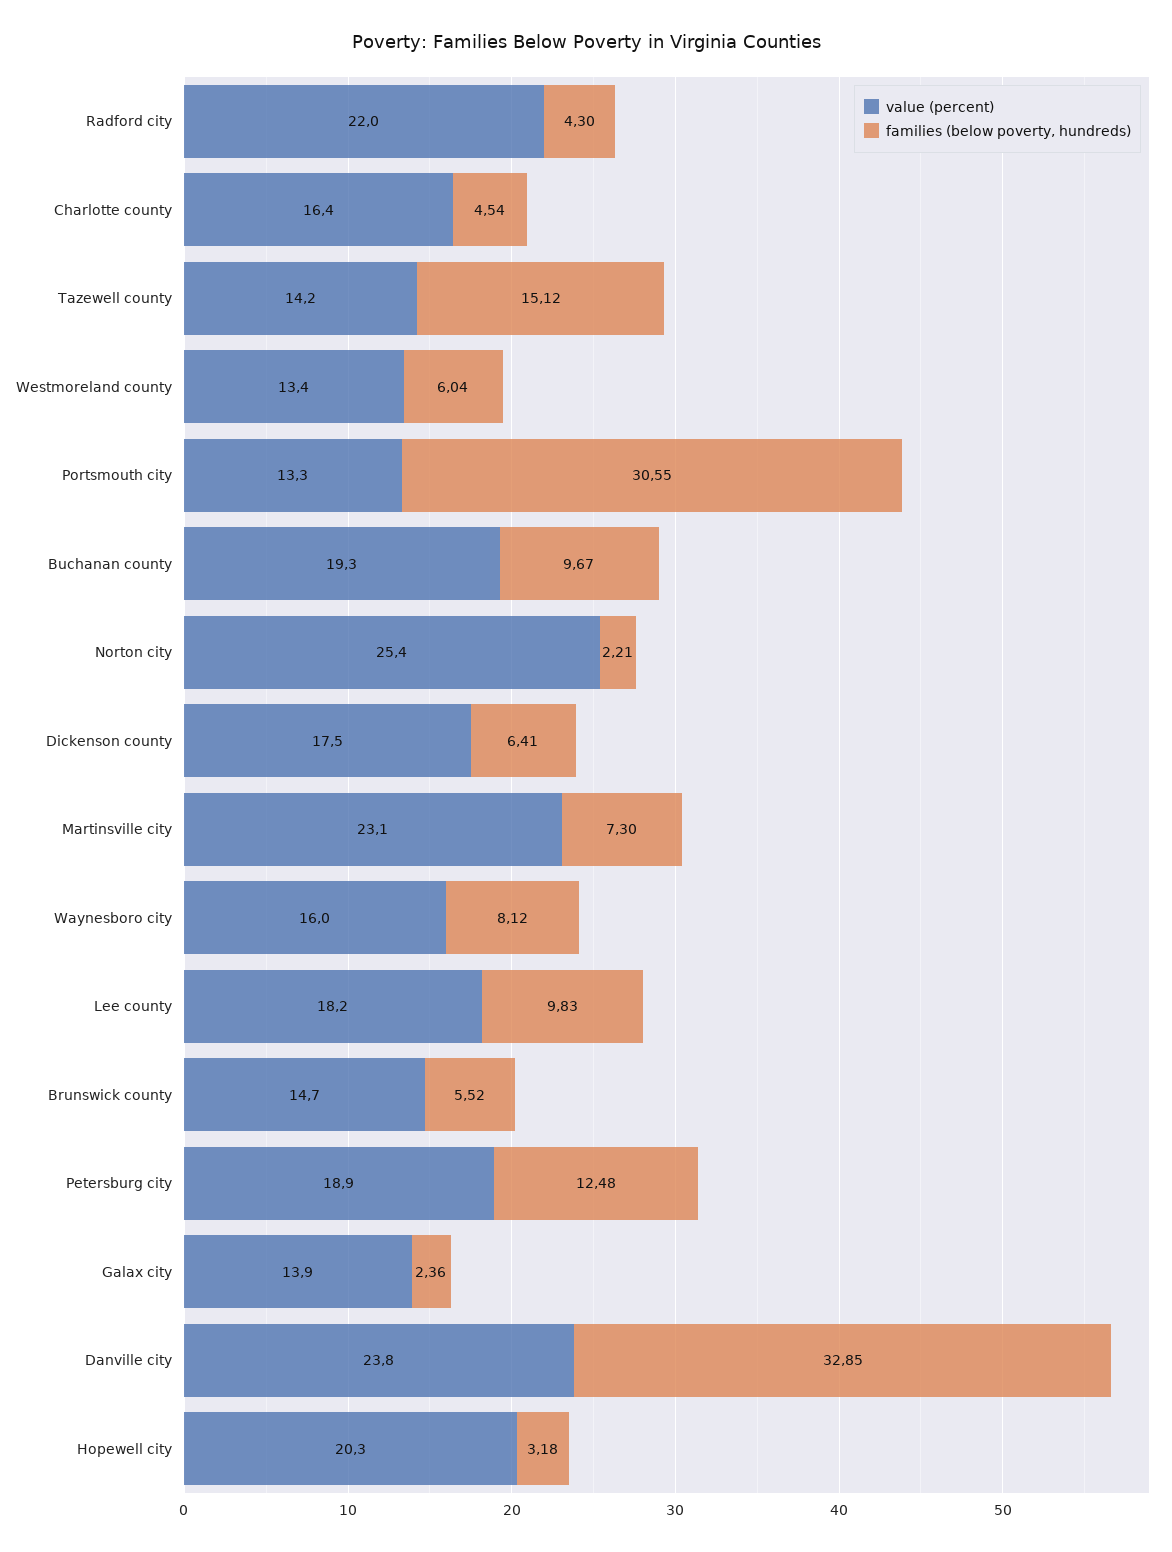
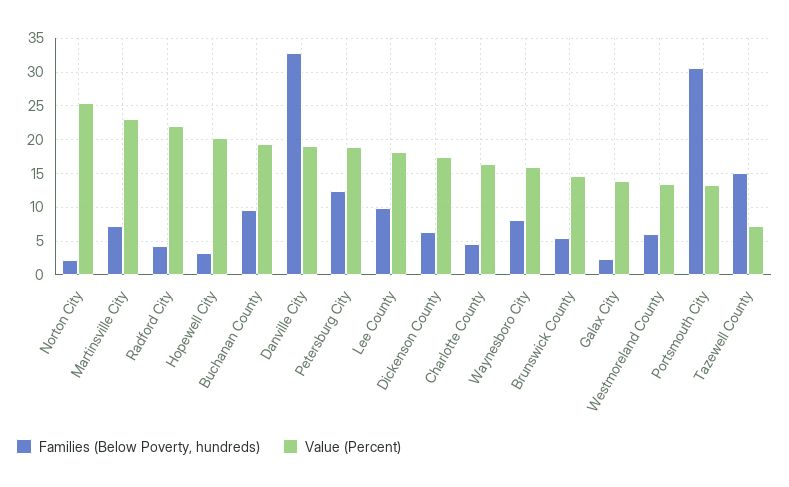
  {
    "value (percent)": {
      "Radford city": 22,
      "Charlotte county": 16.4,
-     "Tazewell county": 14.2,
+     "Tazewell county": 7,
      "Westmoreland county": 13.4,
      "Portsmouth city": 13.3,
      "Buchanan county": 19.3,
      "Norton city": 25.4,
      "Dickenson county": 17.5,
      "Martinsville city": 23.1,
      "Waynesboro city": 16,
      "Lee county": 18.2,
      "Brunswick county": 14.7,
      "Petersburg city": 18.9,
      "Galax city": 13.9,
-     "Danville city": 23.8,
+     "Danville city": 19,
      "Hopewell city": 20.3
    },
    "families (below poverty, hundreds)": {
      "Radford city": 4.3,
      "Charlotte county": 4.54,
      "Tazewell county": 15.12,
      "Westmoreland county": 6.04,
      "Portsmouth city": 30.55,
      "Buchanan county": 9.67,
      "Norton city": 2.21,
      "Dickenson county": 6.41,
      "Martinsville city": 7.3,
      "Waynesboro city": 8.12,
      "Lee county": 9.83,
      "Brunswick county": 5.52,
      "Petersburg city": 12.48,
      "Galax city": 2.36,
      "Danville city": 32.85,
      "Hopewell city": 3.18
    }
  }

